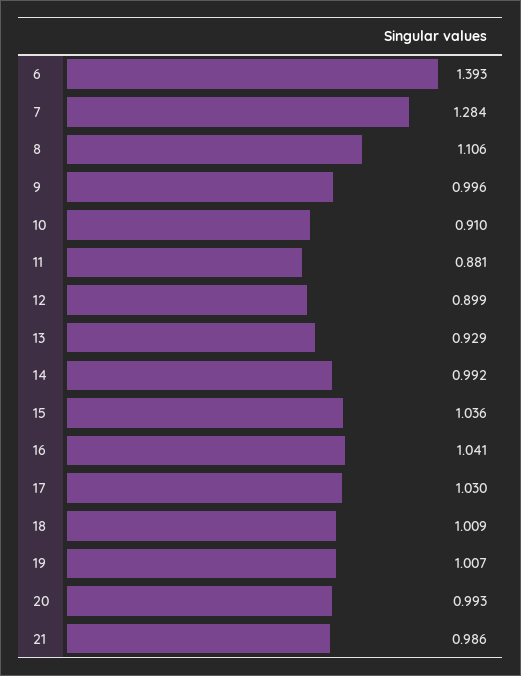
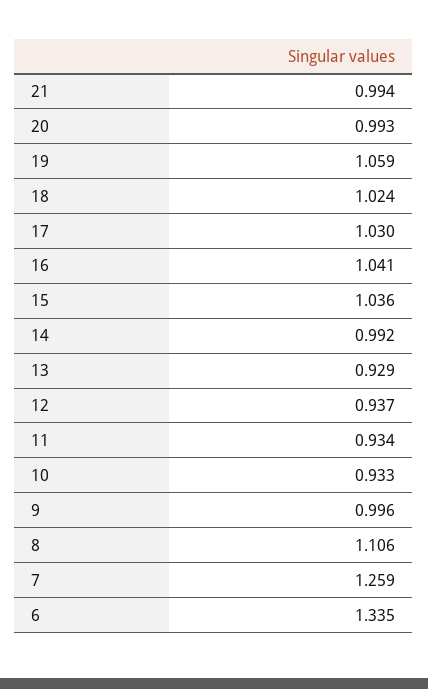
  {
-   "6": 1.393,
+   "6": 1.335,
-   "7": 1.284,
+   "7": 1.259,
    "8": 1.106,
    "9": 0.996,
-   "10": 0.91,
+   "10": 0.933,
-   "11": 0.881,
+   "11": 0.934,
-   "12": 0.899,
+   "12": 0.937,
    "13": 0.929,
    "14": 0.992,
    "15": 1.036,
    "16": 1.041,
    "17": 1.03,
-   "18": 1.009,
+   "18": 1.024,
-   "19": 1.007,
+   "19": 1.059,
    "20": 0.993,
-   "21": 0.986
+   "21": 0.994
  }

